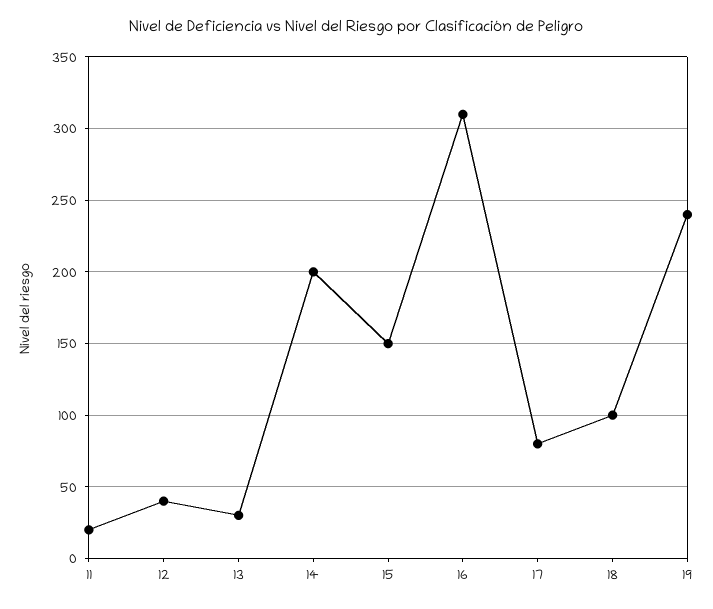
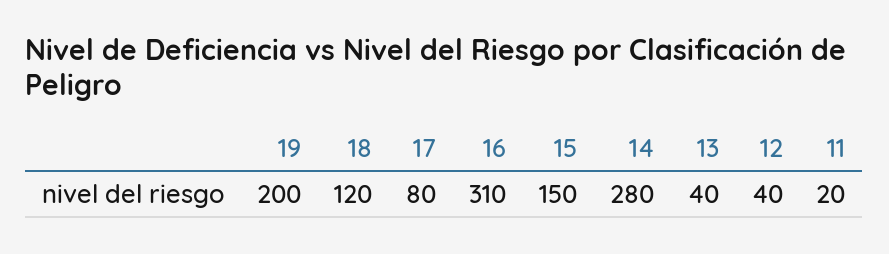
  {
    "11": 20,
    "12": 40,
-   "13": 30,
+   "13": 40,
-   "14": 200,
+   "14": 280,
    "15": 150,
    "16": 310,
    "17": 80,
-   "18": 100,
+   "18": 120,
-   "19": 240
+   "19": 200
  }

